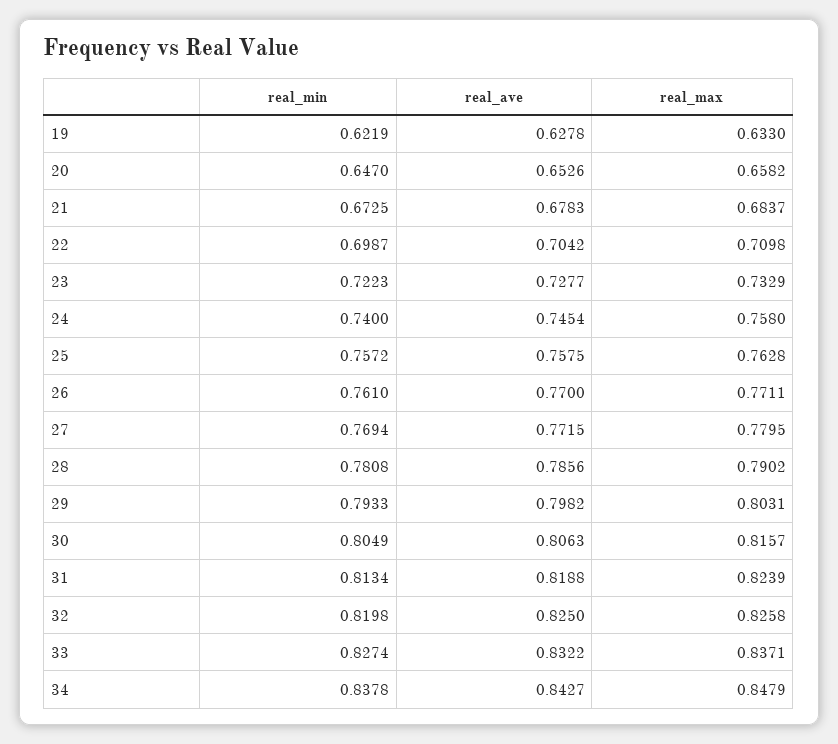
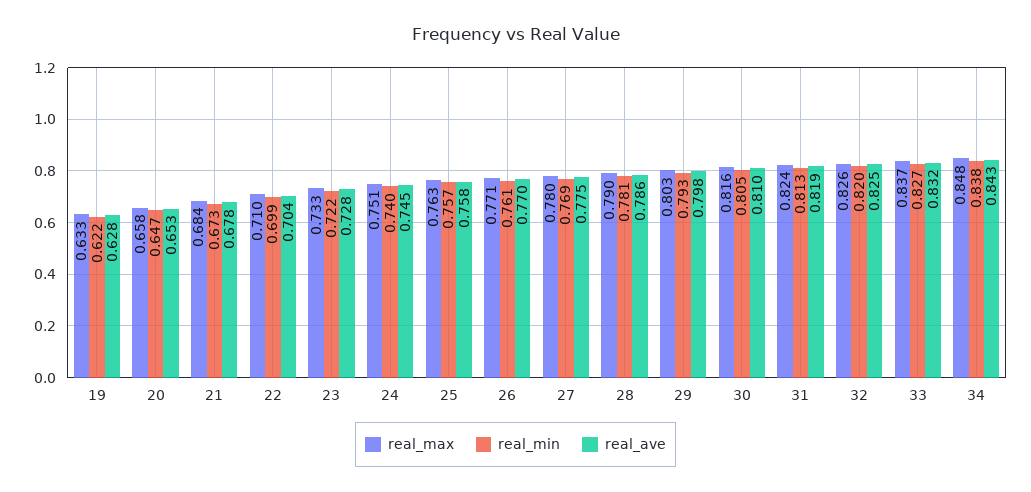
  {
    "real_min": {
      "19": 0.6219,
      "20": 0.647,
      "21": 0.6725,
      "22": 0.6987,
      "23": 0.7223,
      "24": 0.74,
      "25": 0.7572,
      "26": 0.761,
      "27": 0.7694,
      "28": 0.7808,
      "29": 0.7933,
      "30": 0.8049,
      "31": 0.8134,
      "32": 0.8198,
      "33": 0.8274,
      "34": 0.8378
    },
    "real_ave": {
      "19": 0.6278,
      "20": 0.6526,
      "21": 0.6783,
      "22": 0.7042,
      "23": 0.7277,
      "24": 0.7454,
      "25": 0.7575,
      "26": 0.77,
-     "27": 0.7715,
+     "27": 0.775,
      "28": 0.7856,
      "29": 0.7982,
-     "30": 0.8063,
+     "30": 0.81,
      "31": 0.8188,
      "32": 0.825,
      "33": 0.8322,
      "34": 0.8427
    },
    "real_max": {
      "19": 0.633,
      "20": 0.6582,
      "21": 0.6837,
      "22": 0.7098,
      "23": 0.7329,
-     "24": 0.758,
+     "24": 0.751,
      "25": 0.7628,
      "26": 0.7711,
      "27": 0.7795,
      "28": 0.7902,
      "29": 0.8031,
      "30": 0.8157,
      "31": 0.8239,
      "32": 0.8258,
      "33": 0.8371,
      "34": 0.8479
    }
  }

